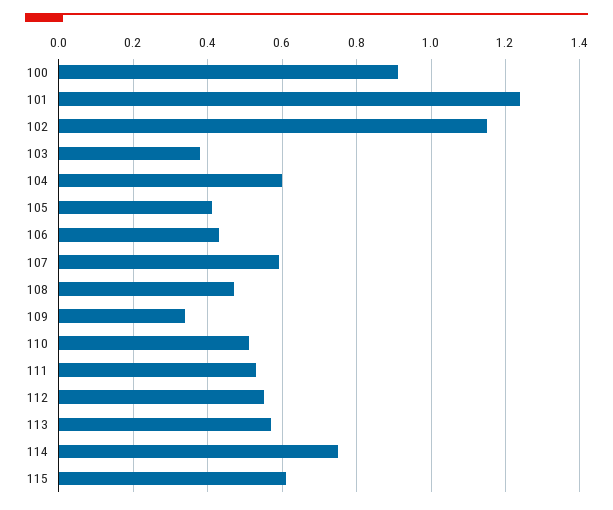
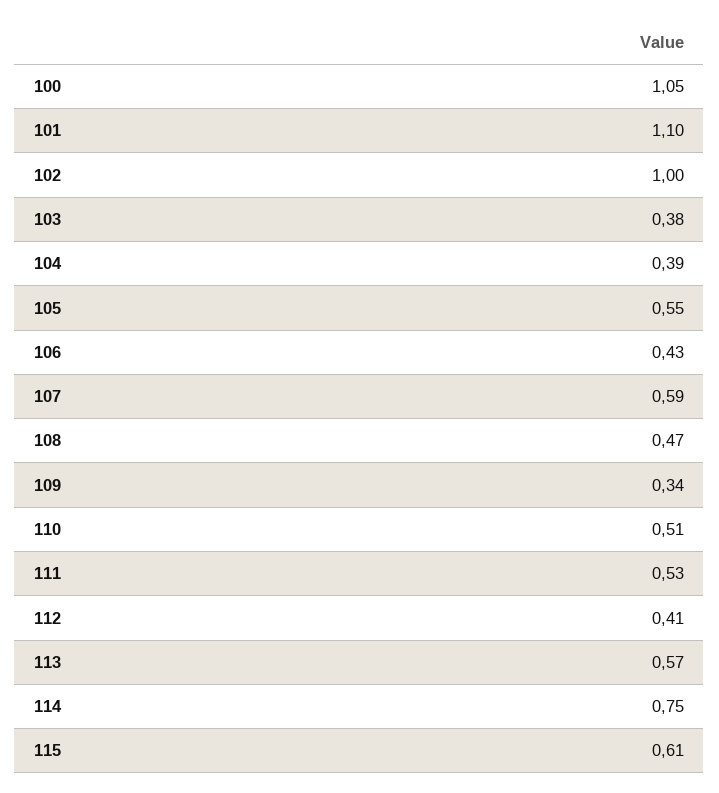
  {
-   "100": 0.9,
+   "100": 1.05,
-   "101": 1.25,
+   "101": 1.1,
-   "102": 1.15,
+   "102": 1,
    "103": 0.38,
-   "104": 0.6,
+   "104": 0.39,
-   "105": 0.4,
+   "105": 0.55,
    "106": 0.43,
    "107": 0.59,
    "108": 0.47,
    "109": 0.34,
    "110": 0.51,
    "111": 0.53,
-   "112": 0.55,
+   "112": 0.41,
    "113": 0.57,
    "114": 0.75,
    "115": 0.61
  }

